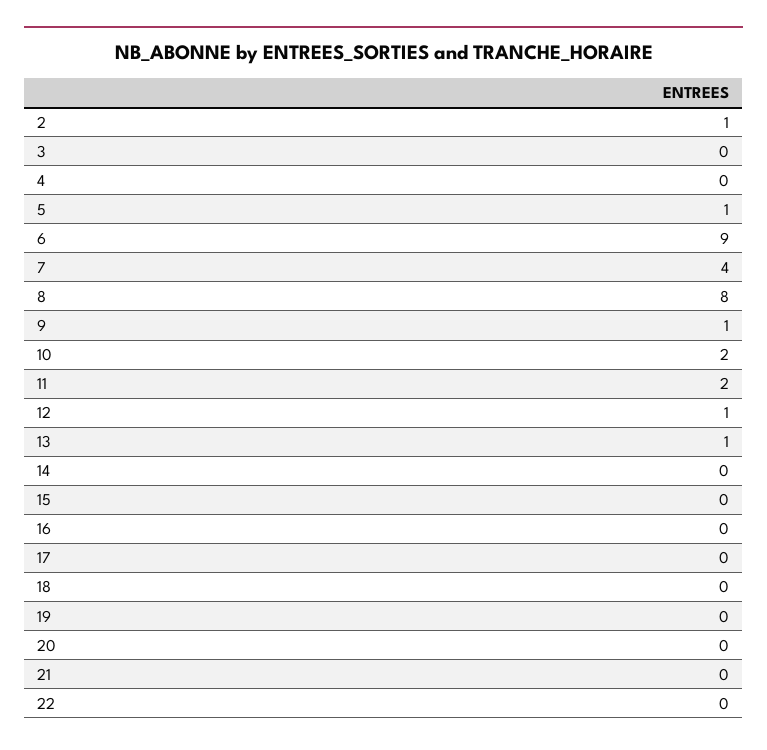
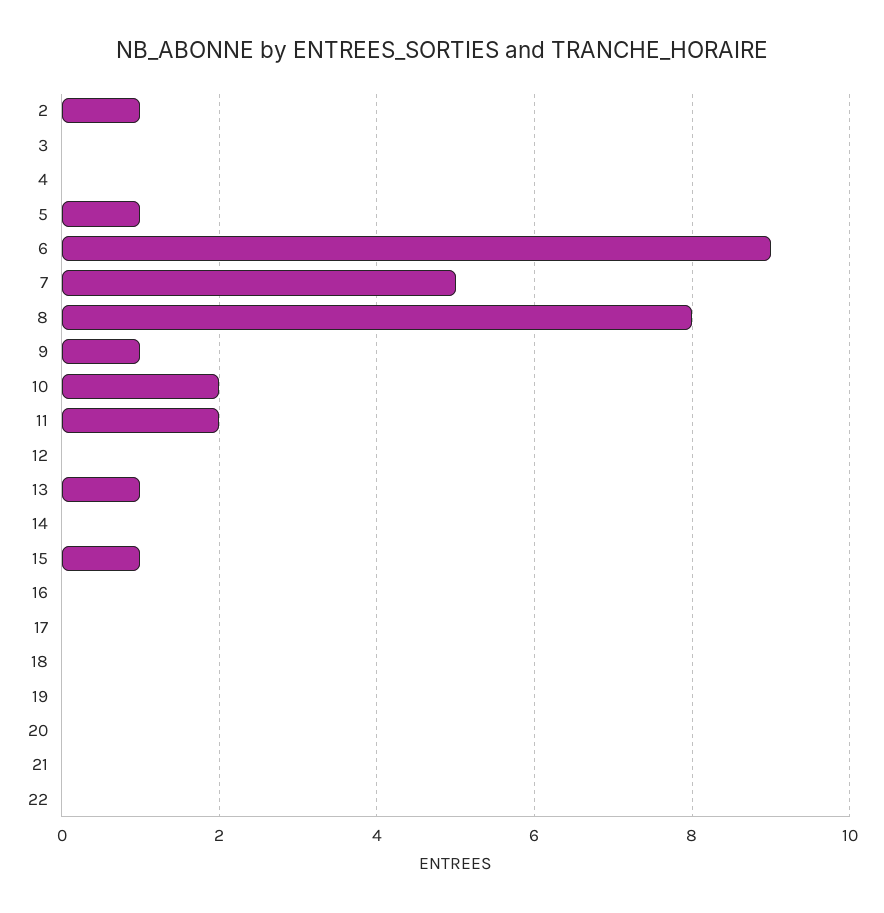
  {
    "2": 1,
    "3": 0,
    "4": 0,
    "5": 1,
    "6": 9,
-   "7": 4,
+   "7": 5,
    "8": 8,
    "9": 1,
    "10": 2,
    "11": 2,
-   "12": 1,
+   "12": 0,
    "13": 1,
    "14": 0,
-   "15": 0,
+   "15": 1,
    "16": 0,
    "17": 0,
    "18": 0,
    "19": 0,
    "20": 0,
    "21": 0,
    "22": 0
  }

